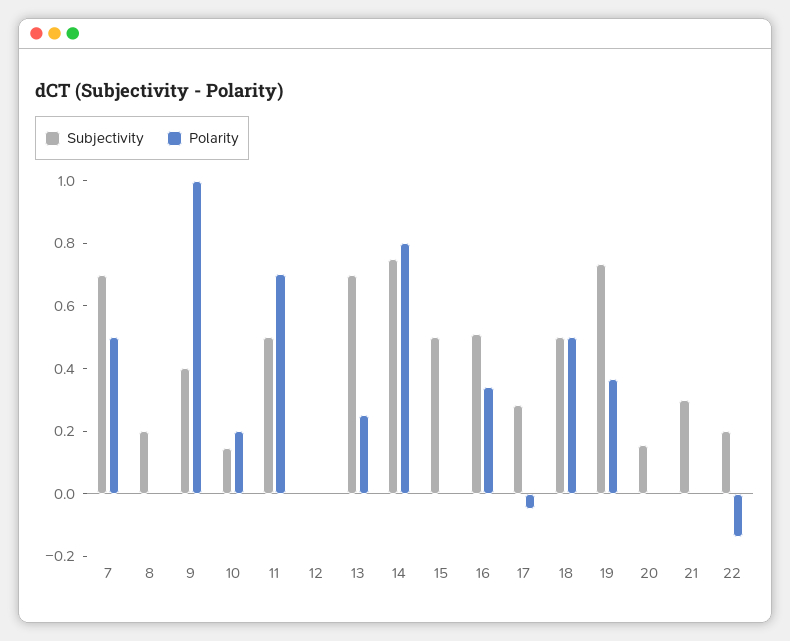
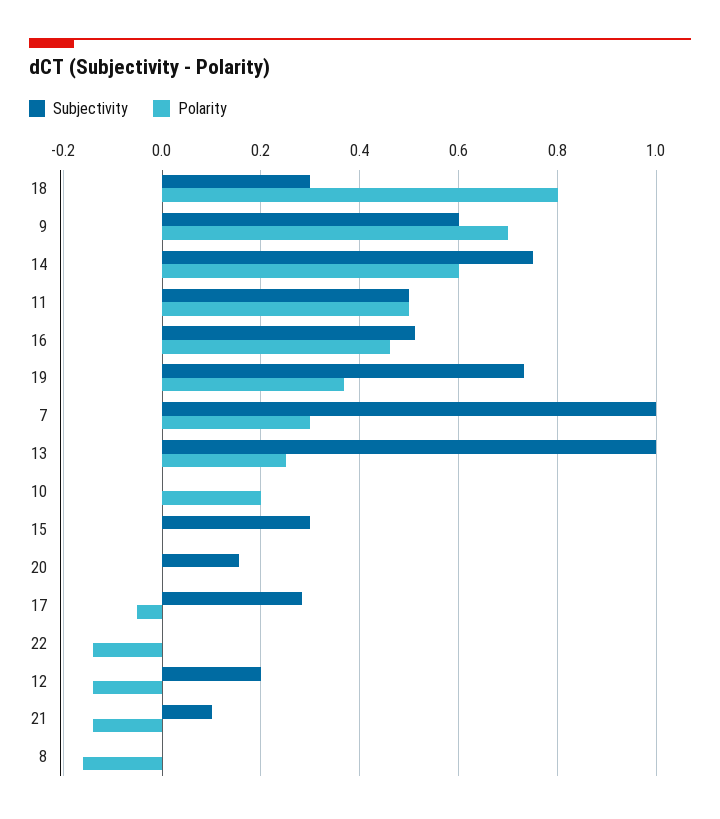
  {
    "Subjectivity": {
-     "7": 0.7,
+     "7": 1,
-     "8": 0.2,
+     "8": 0,
-     "9": 0.4,
+     "9": 0.6,
-     "10": 0.15,
+     "10": 0,
      "11": 0.5,
-     "12": 0,
+     "12": 0.2,
-     "13": 0.7,
+     "13": 1,
      "14": 0.76,
-     "15": 0.5,
+     "15": 0.3,
      "16": 0.52,
      "17": 0.28,
-     "18": 0.5,
+     "18": 0.3,
      "19": 0.74,
      "20": 0.16,
-     "21": 0.3,
+     "21": 0.1,
-     "22": 0.2
+     "22": 0
    },
    "Polarity": {
-     "7": 0.5,
+     "7": 0.3,
-     "8": 0,
+     "8": -0.16,
-     "9": 1,
+     "9": 0.7,
      "10": 0.2,
-     "11": 0.7,
+     "11": 0.5,
-     "12": 0,
+     "12": -0.14,
      "13": 0.26,
-     "14": 0.8,
+     "14": 0.6,
      "15": 0,
-     "16": 0.35,
+     "16": 0.46,
      "17": -0.06,
-     "18": 0.5,
+     "18": 0.8,
      "19": 0.36,
      "20": 0,
-     "21": 0,
+     "21": -0.14,
      "22": -0.14
    }
  }

